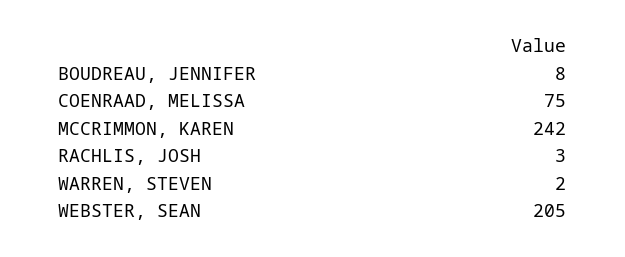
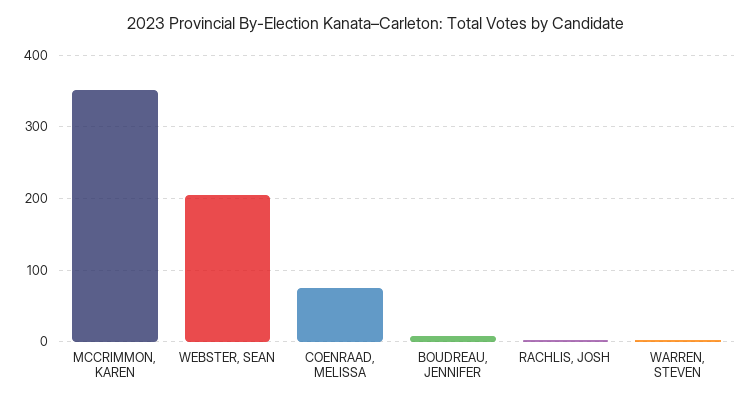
  {
    "BOUDREAU, JENNIFER": 8,
    "COENRAAD, MELISSA": 75,
-   "MCCRIMMON, KAREN": 242,
+   "MCCRIMMON, KAREN": 350,
    "RACHLIS, JOSH": 3,
    "WARREN, STEVEN": 2,
    "WEBSTER, SEAN": 205
  }

